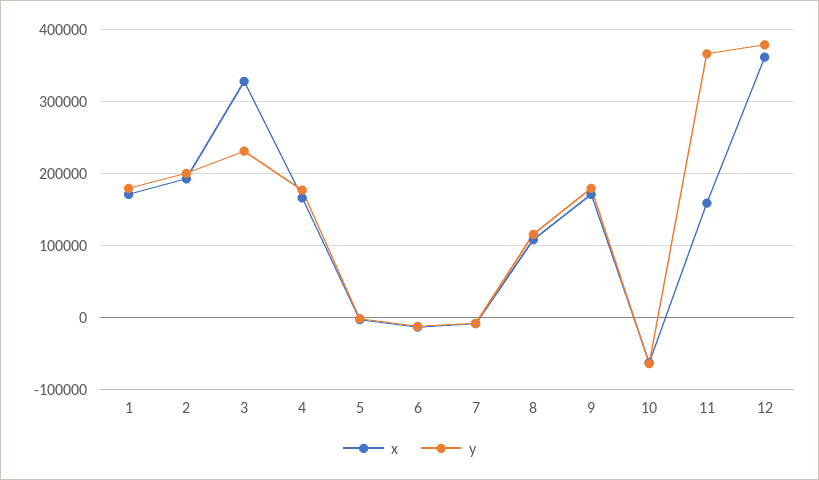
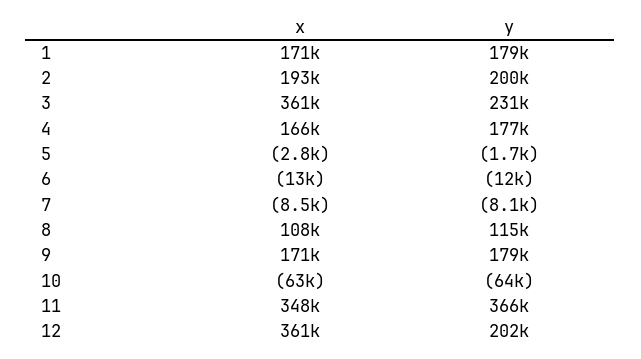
  {
    "x": {
      "1": 171000,
      "2": 193000,
-     "3": 330000,
+     "3": 361000,
      "4": 166000,
      "5": -2800,
      "6": -13000,
      "7": -8500,
      "8": 108000,
      "9": 171000,
      "10": -63000,
-     "11": 160000,
+     "11": 348000,
      "12": 361000
    },
    "y": {
      "1": 179000,
      "2": 200000,
      "3": 231000,
      "4": 177000,
      "5": -1700,
      "6": -12000,
      "7": -8100,
      "8": 115000,
      "9": 179000,
      "10": -64000,
      "11": 366000,
-     "12": 380000
+     "12": 202000
    }
  }

